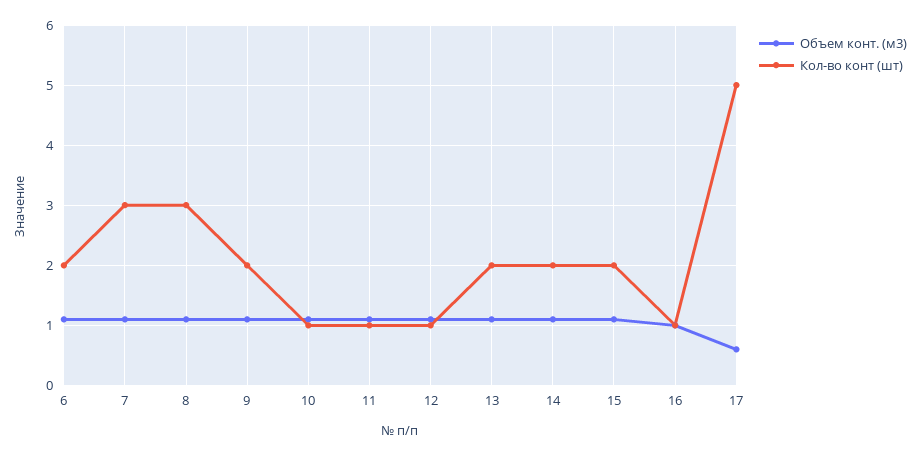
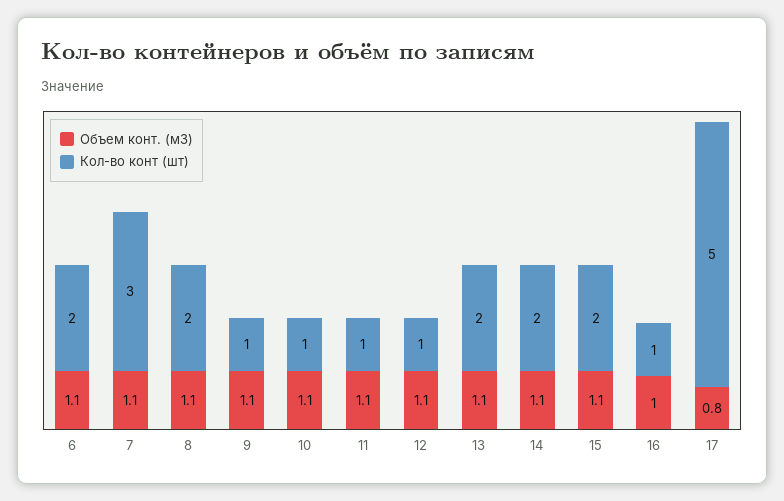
  {
    "Объем конт. (м3)": {
      "6": 1.1,
      "7": 1.1,
      "8": 1.1,
      "9": 1.1,
      "10": 1.1,
      "11": 1.1,
      "12": 1.1,
      "13": 1.1,
      "14": 1.1,
      "15": 1.1,
      "16": 1,
-     "17": 0.6
+     "17": 0.8
    },
    "Кол-во конт (шт)": {
      "6": 2,
      "7": 3,
-     "8": 3,
+     "8": 2,
-     "9": 2,
+     "9": 1,
      "10": 1,
      "11": 1,
      "12": 1,
      "13": 2,
      "14": 2,
      "15": 2,
      "16": 1,
      "17": 5
    }
  }

